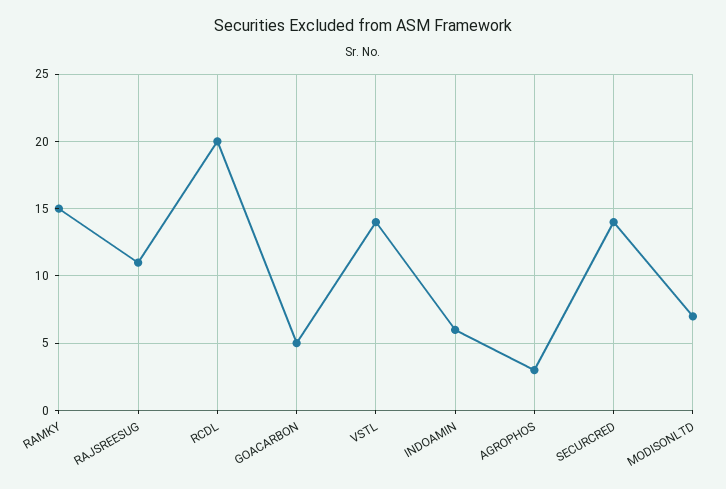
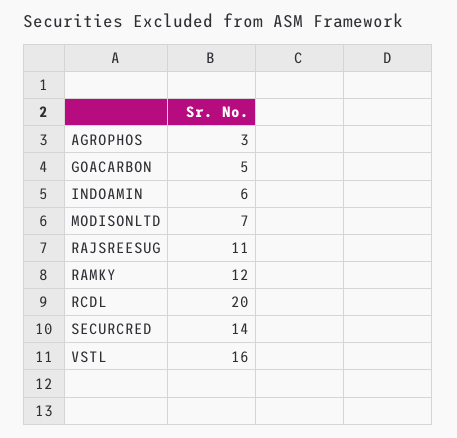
  {
-   "RAMKY": 15,
+   "RAMKY": 12,
    "RAJSREESUG": 11,
    "RCDL": 20,
    "GOACARBON": 5,
-   "VSTL": 14,
+   "VSTL": 16,
    "INDOAMIN": 6,
    "AGROPHOS": 3,
    "SECURCRED": 14,
    "MODISONLTD": 7
  }

